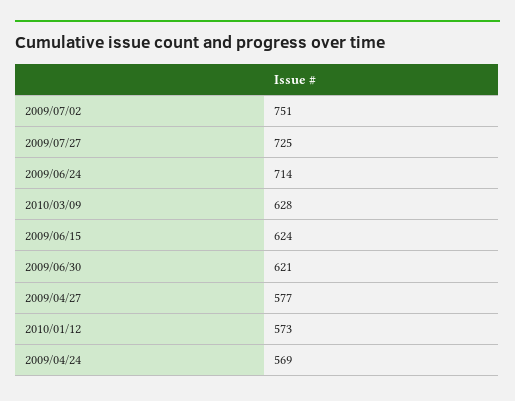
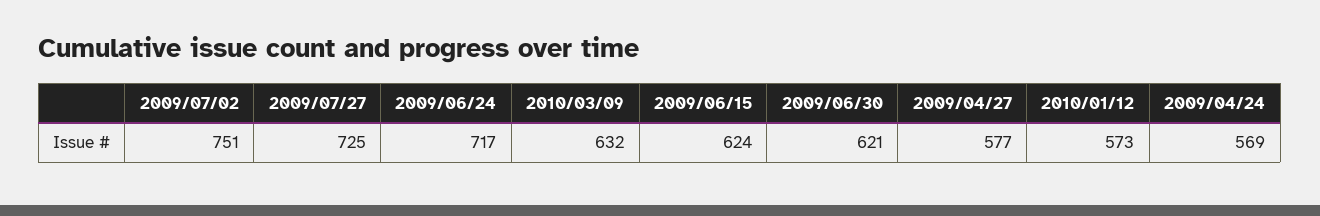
  {
    "2009/07/02": 751,
    "2009/07/27": 725,
-   "2009/06/24": 714,
+   "2009/06/24": 717,
-   "2010/03/09": 628,
+   "2010/03/09": 632,
    "2009/06/15": 624,
    "2009/06/30": 621,
    "2009/04/27": 577,
    "2010/01/12": 573,
    "2009/04/24": 569
  }

